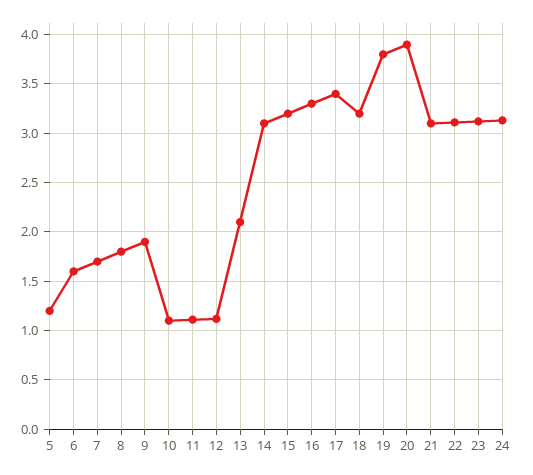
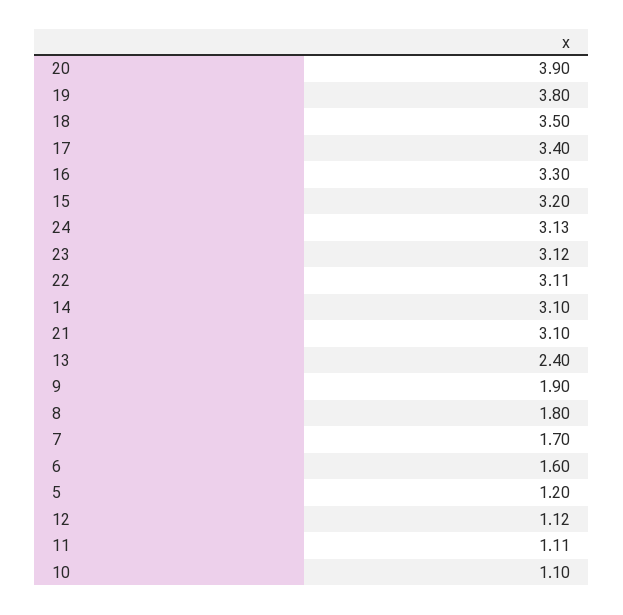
  {
    "5": 1.2,
    "6": 1.6,
    "7": 1.7,
    "8": 1.8,
    "9": 1.9,
    "10": 1.1,
    "11": 1.11,
    "12": 1.12,
-   "13": 2.1,
+   "13": 2.4,
    "14": 3.1,
    "15": 3.2,
    "16": 3.3,
    "17": 3.4,
-   "18": 3.2,
+   "18": 3.5,
    "19": 3.8,
    "20": 3.9,
    "21": 3.1,
    "22": 3.11,
    "23": 3.12,
    "24": 3.13
  }

